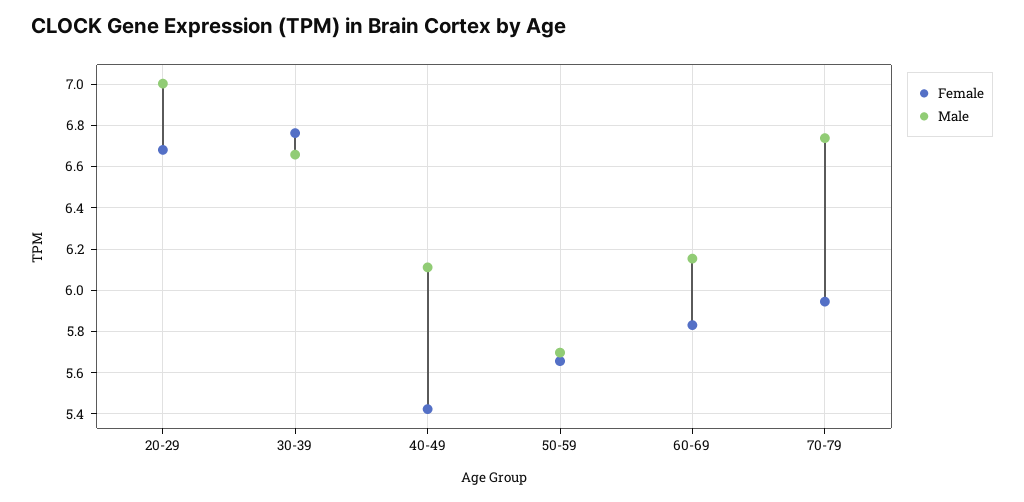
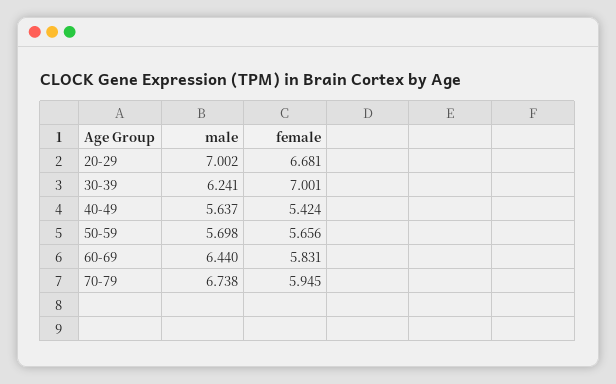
  {
    "Female": {
      "20-29": 6.681,
-     "30-39": 6.75,
+     "30-39": 7.001,
      "40-49": 5.424,
      "50-59": 5.656,
      "60-69": 5.831,
      "70-79": 5.945
    },
    "Male": {
      "20-29": 7.002,
-     "30-39": 6.65,
+     "30-39": 6.241,
-     "40-49": 6.1,
+     "40-49": 5.637,
      "50-59": 5.698,
-     "60-69": 6.15,
+     "60-69": 6.44,
      "70-79": 6.738
    }
  }

